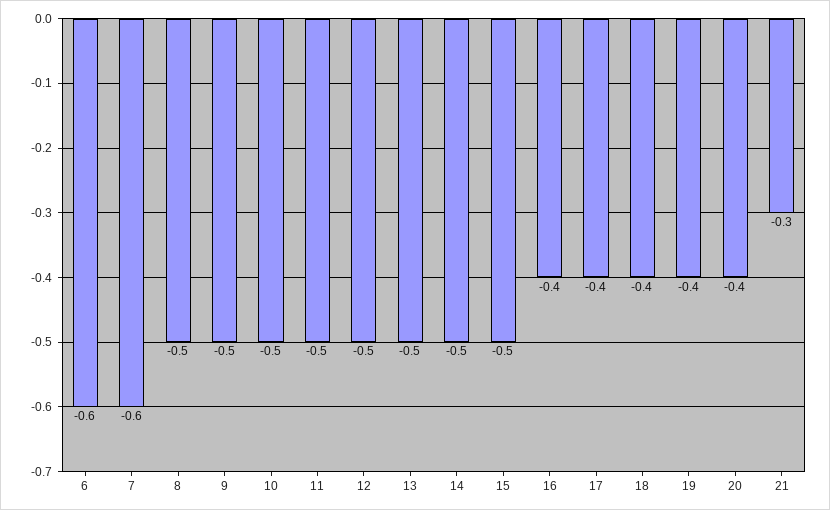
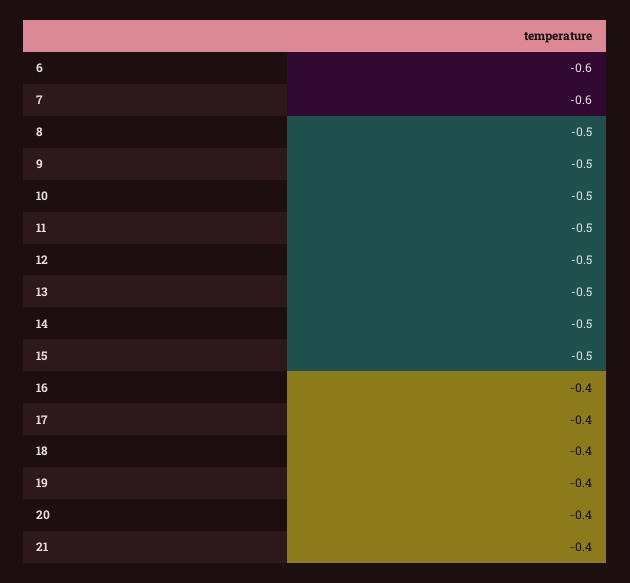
  {
    "6": -0.6,
    "7": -0.6,
    "8": -0.5,
    "9": -0.5,
    "10": -0.5,
    "11": -0.5,
    "12": -0.5,
    "13": -0.5,
    "14": -0.5,
    "15": -0.5,
    "16": -0.4,
    "17": -0.4,
    "18": -0.4,
    "19": -0.4,
    "20": -0.4,
-   "21": -0.3
+   "21": -0.4
  }

